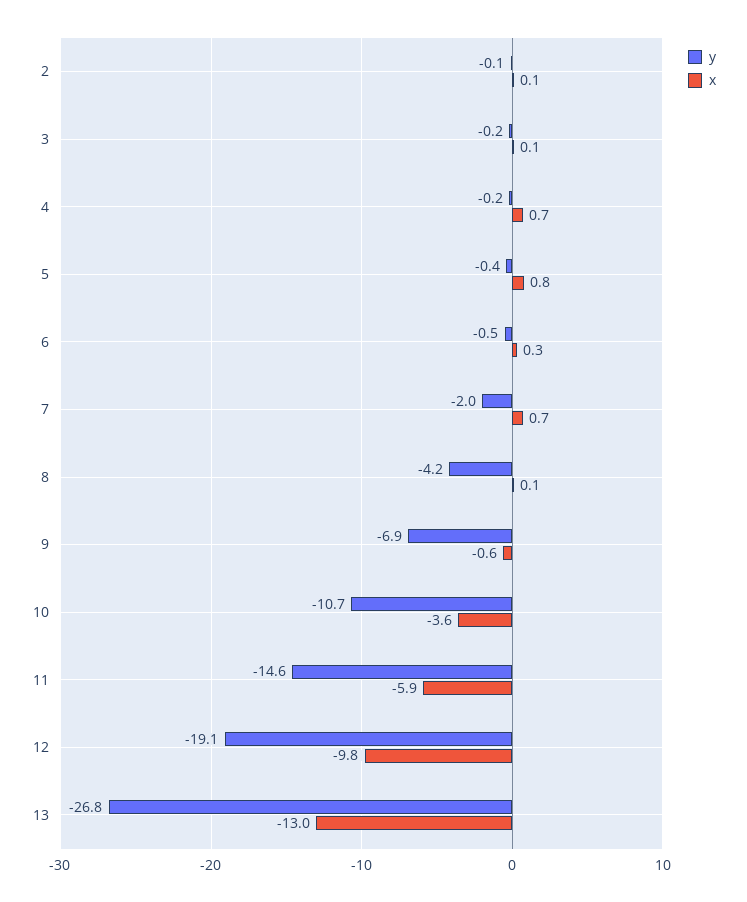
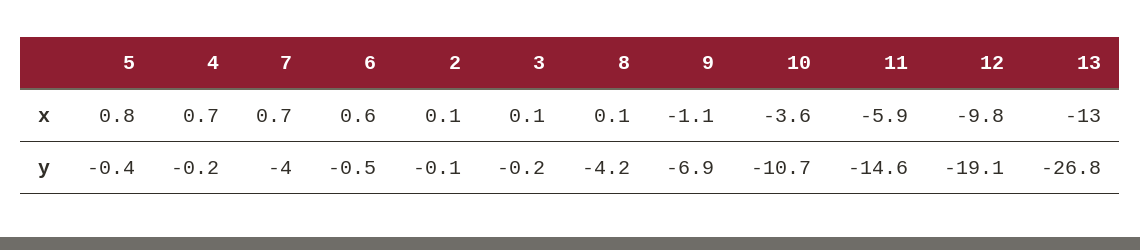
  {
    "y": {
      "2": -0.1,
      "3": -0.2,
      "4": -0.2,
      "5": -0.4,
      "6": -0.5,
-     "7": -2,
+     "7": -4,
      "8": -4.2,
      "9": -6.9,
      "10": -10.7,
      "11": -14.6,
      "12": -19.1,
      "13": -26.8
    },
    "x": {
      "2": 0.1,
      "3": 0.1,
      "4": 0.7,
      "5": 0.8,
-     "6": 0.3,
+     "6": 0.6,
      "7": 0.7,
      "8": 0.1,
-     "9": -0.6,
+     "9": -1.1,
      "10": -3.6,
      "11": -5.9,
      "12": -9.8,
      "13": -13
    }
  }

